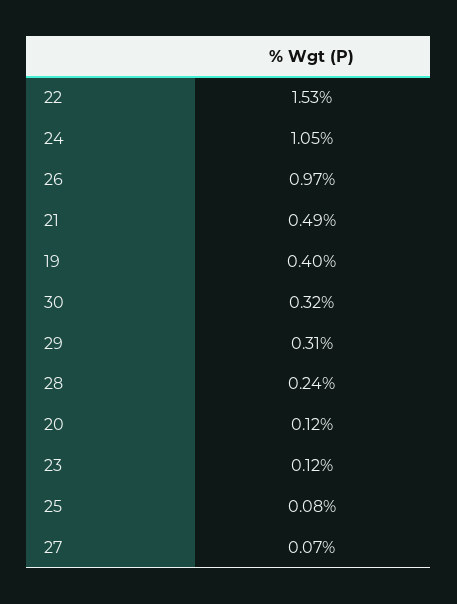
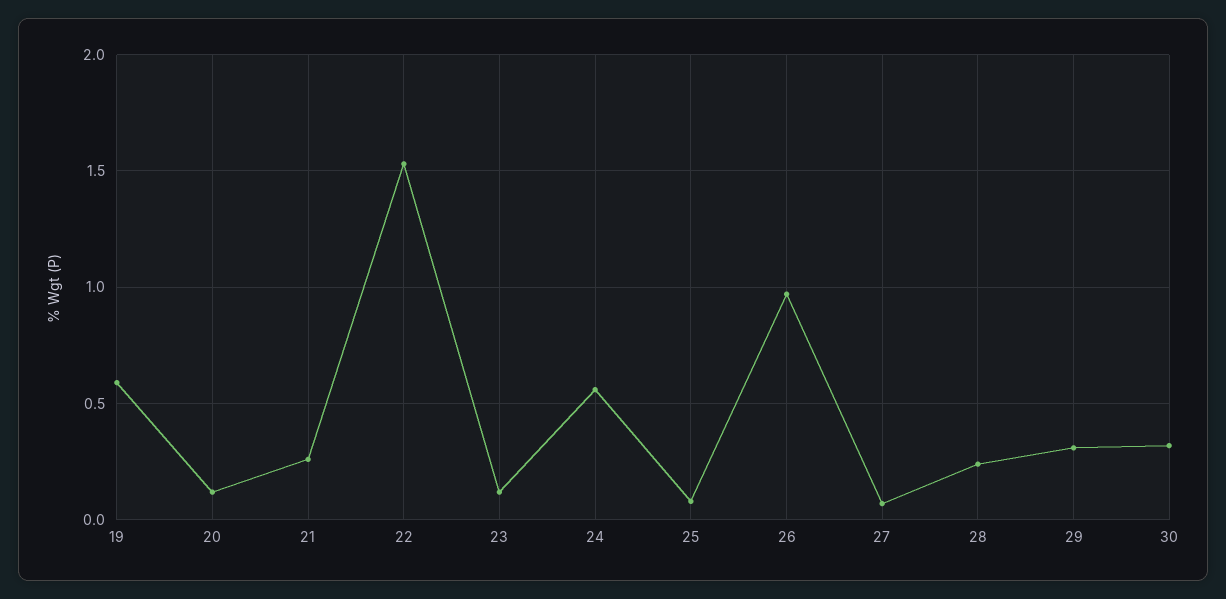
  {
    "22": 1.53,
-   "24": 1.05,
+   "24": 0.55,
    "26": 0.97,
-   "21": 0.49,
+   "21": 0.25,
-   "19": 0.4,
+   "19": 0.6,
    "30": 0.32,
    "29": 0.31,
    "28": 0.24,
    "20": 0.12,
    "23": 0.12,
    "25": 0.08,
    "27": 0.07
  }

